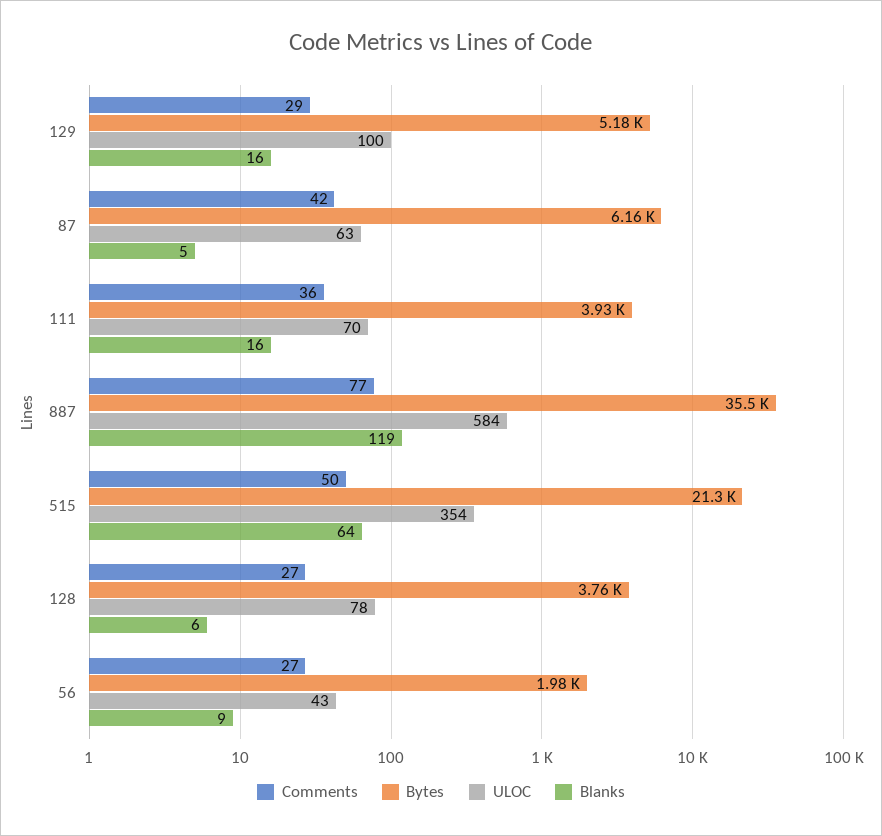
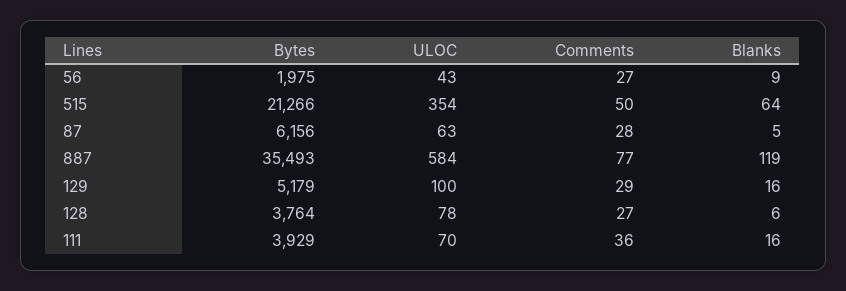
  {
    "Comments": {
      "129": 29,
-     "87": 42,
+     "87": 28,
      "111": 36,
      "887": 77,
      "515": 50,
      "128": 27,
      "56": 27
    },
    "Bytes": {
      "129": 5179,
      "87": 6156,
      "111": 3929,
      "887": 35493,
      "515": 21266,
      "128": 3764,
      "56": 1975
    },
    "ULOC": {
      "129": 100,
      "87": 63,
      "111": 70,
      "887": 584,
      "515": 354,
      "128": 78,
      "56": 43
    },
    "Blanks": {
      "129": 16,
      "87": 5,
      "111": 16,
      "887": 119,
      "515": 64,
      "128": 6,
      "56": 9
    }
  }

